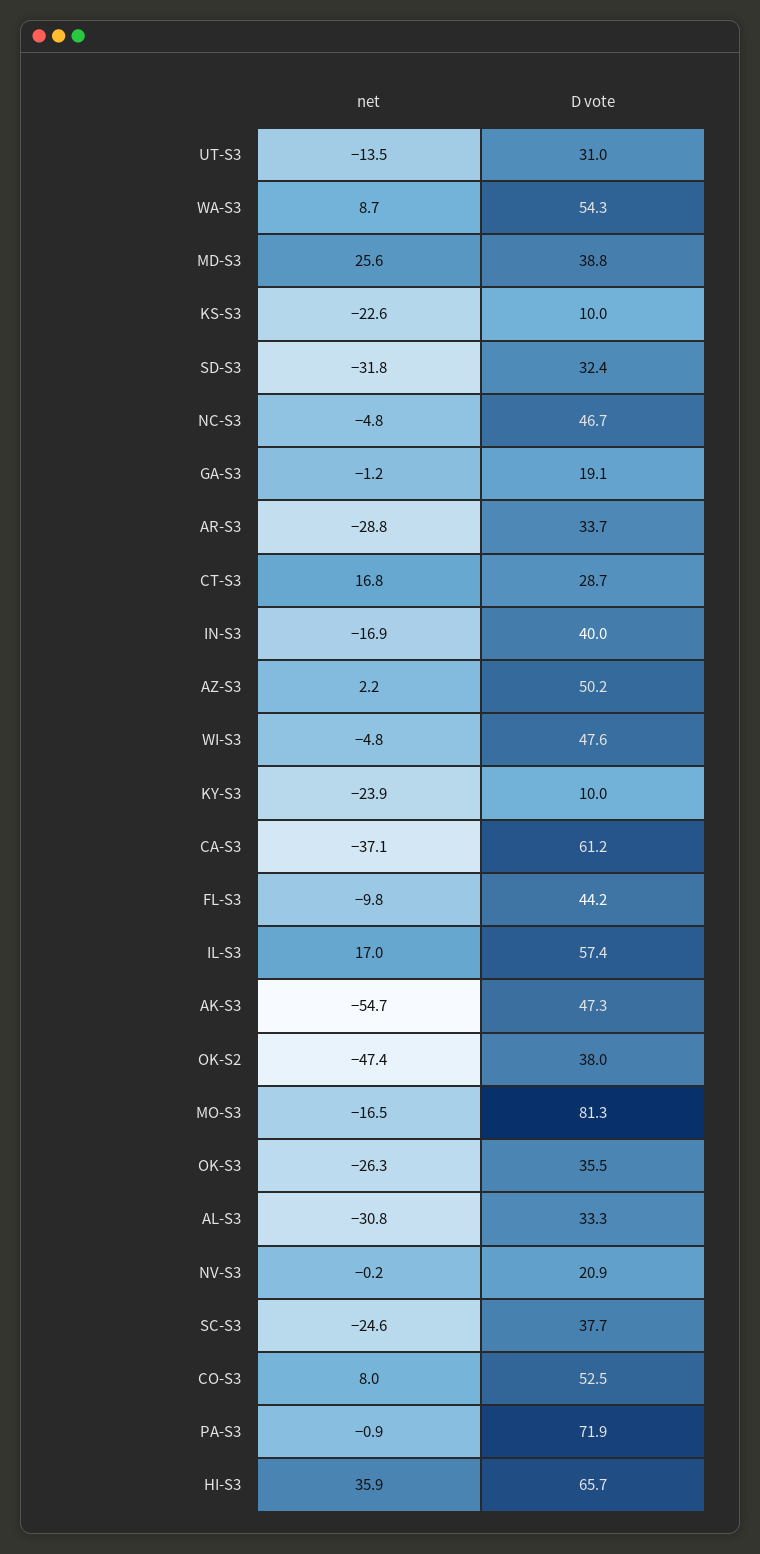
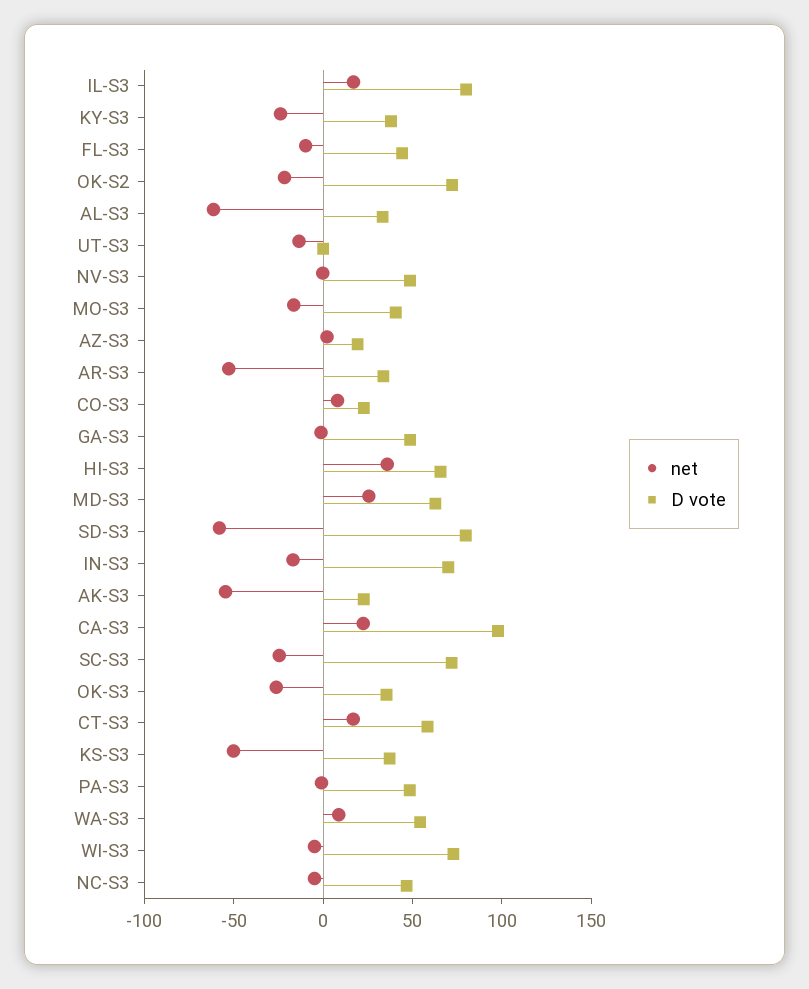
  {
    "net": {
      "UT-S3": -13.5,
      "WA-S3": 8.7,
      "MD-S3": 25.6,
-     "KS-S3": -22.6,
+     "KS-S3": -50,
-     "SD-S3": -31.8,
+     "SD-S3": -60,
      "NC-S3": -4.8,
      "GA-S3": -1.2,
-     "AR-S3": -28.8,
+     "AR-S3": -50,
      "CT-S3": 16.8,
      "IN-S3": -16.9,
      "AZ-S3": 2.2,
      "WI-S3": -4.8,
      "KY-S3": -23.9,
-     "CA-S3": -37.1,
+     "CA-S3": 20,
      "FL-S3": -9.8,
      "IL-S3": 17,
      "AK-S3": -54.7,
-     "OK-S2": -47.4,
+     "OK-S2": -20,
      "MO-S3": -16.5,
      "OK-S3": -26.3,
-     "AL-S3": -30.8,
+     "AL-S3": -60,
      "NV-S3": -0.2,
      "SC-S3": -24.6,
      "CO-S3": 8,
      "PA-S3": -0.9,
      "HI-S3": 35.9
    },
    "D vote": {
-     "UT-S3": 31,
+     "UT-S3": 0,
      "WA-S3": 54.3,
-     "MD-S3": 38.8,
+     "MD-S3": 60,
-     "KS-S3": 10,
+     "KS-S3": 40,
-     "SD-S3": 32.4,
+     "SD-S3": 80,
      "NC-S3": 46.7,
-     "GA-S3": 19.1,
+     "GA-S3": 50,
      "AR-S3": 33.7,
-     "CT-S3": 28.7,
+     "CT-S3": 60,
-     "IN-S3": 40,
+     "IN-S3": 70,
-     "AZ-S3": 50.2,
+     "AZ-S3": 20,
-     "WI-S3": 47.6,
+     "WI-S3": 70,
-     "KY-S3": 10,
+     "KY-S3": 40,
-     "CA-S3": 61.2,
+     "CA-S3": 100,
      "FL-S3": 44.2,
-     "IL-S3": 57.4,
+     "IL-S3": 80,
-     "AK-S3": 47.3,
+     "AK-S3": 20,
-     "OK-S2": 38,
+     "OK-S2": 70,
-     "MO-S3": 81.3,
+     "MO-S3": 40,
      "OK-S3": 35.5,
      "AL-S3": 33.3,
-     "NV-S3": 20.9,
+     "NV-S3": 50,
-     "SC-S3": 37.7,
+     "SC-S3": 70,
-     "CO-S3": 52.5,
+     "CO-S3": 20,
-     "PA-S3": 71.9,
+     "PA-S3": 50,
      "HI-S3": 65.7
    }
  }

